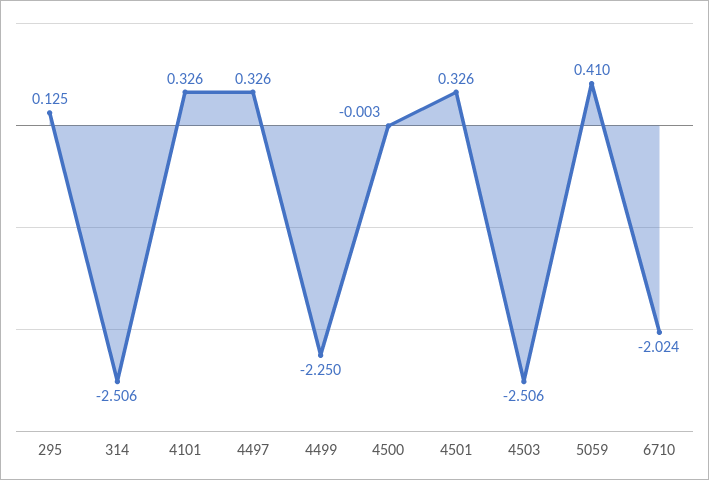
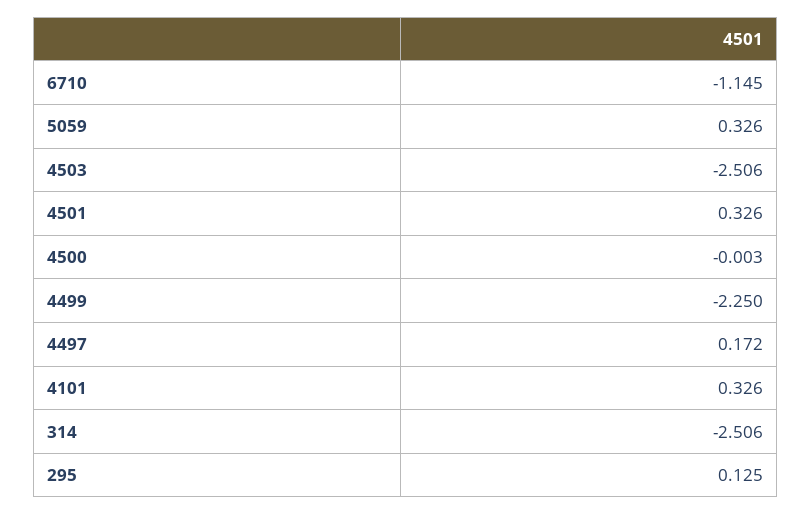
  {
    "295": 0.125,
    "314": -2.506,
    "4101": 0.326,
-   "4497": 0.326,
+   "4497": 0.172,
    "4499": -2.25,
    "4500": -0.003,
    "4501": 0.326,
    "4503": -2.506,
-   "5059": 0.41,
+   "5059": 0.326,
-   "6710": -2.024
+   "6710": -1.145
  }

